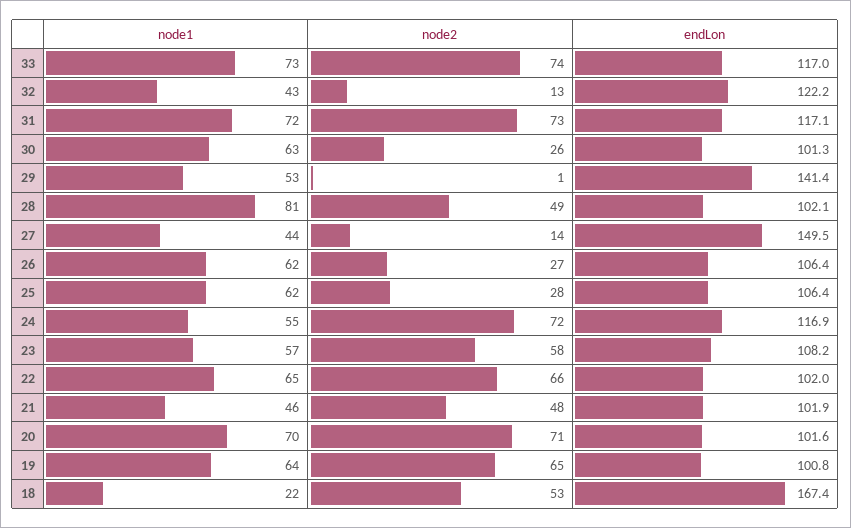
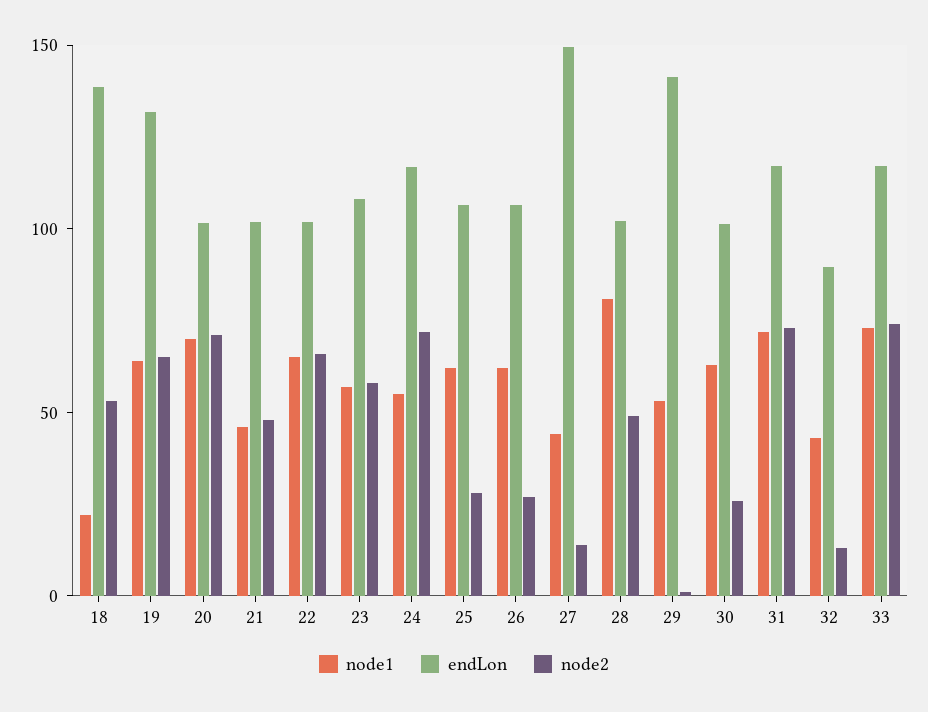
  {
    "node1": {
      "33": 73,
      "32": 43,
      "31": 72,
      "30": 63,
      "29": 53,
      "28": 81,
      "27": 44,
      "26": 62,
      "25": 62,
      "24": 55,
      "23": 57,
      "22": 65,
      "21": 46,
      "20": 70,
      "19": 64,
      "18": 22
    },
    "node2": {
      "33": 74,
      "32": 13,
      "31": 73,
      "30": 26,
      "29": 1,
      "28": 49,
      "27": 14,
      "26": 27,
      "25": 28,
      "24": 72,
      "23": 58,
      "22": 66,
      "21": 48,
      "20": 71,
      "19": 65,
      "18": 53
    },
    "endLon": {
      "33": 117,
-     "32": 122.2,
+     "32": 90,
      "31": 117.1,
      "30": 101.3,
      "29": 141.4,
      "28": 102.1,
      "27": 149.5,
      "26": 106.4,
      "25": 106.4,
      "24": 116.9,
      "23": 108.2,
      "22": 102,
      "21": 101.9,
      "20": 101.6,
-     "19": 100.8,
+     "19": 130,
-     "18": 167.4
+     "18": 140
    }
  }

